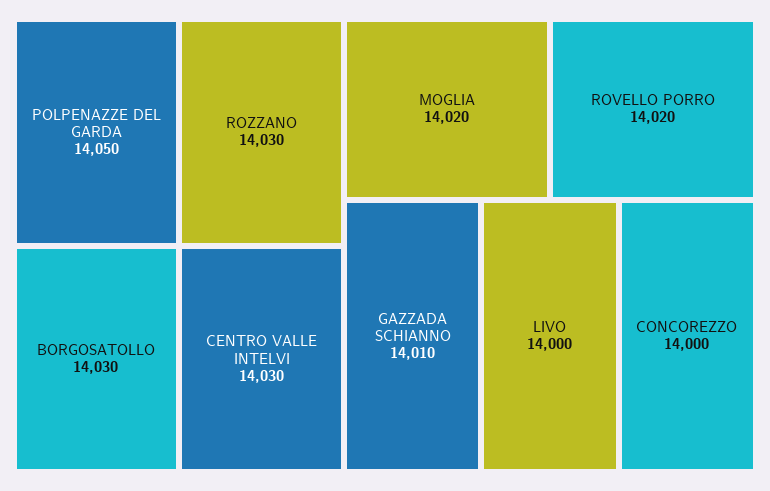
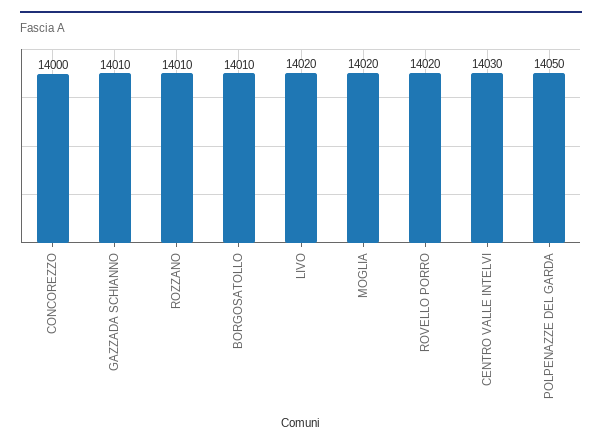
  {
    "POLPENAZZE DEL GARDA": 14050,
-   "ROZZANO": 14030,
+   "ROZZANO": 14010,
-   "BORGOSATOLLO": 14030,
+   "BORGOSATOLLO": 14010,
    "CENTRO VALLE INTELVI": 14030,
    "MOGLIA": 14020,
    "ROVELLO PORRO": 14020,
    "GAZZADA SCHIANNO": 14010,
-   "LIVO": 14000,
+   "LIVO": 14020,
    "CONCOREZZO": 14000
  }

